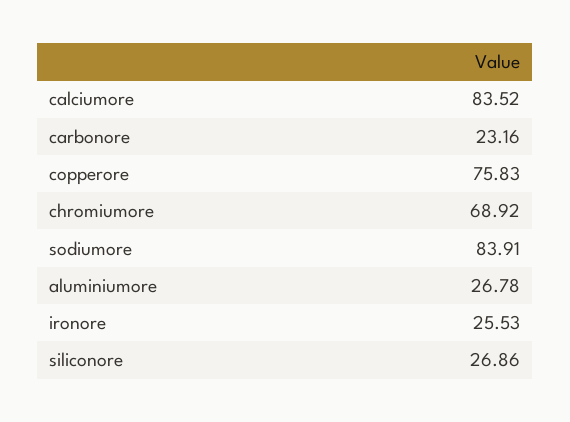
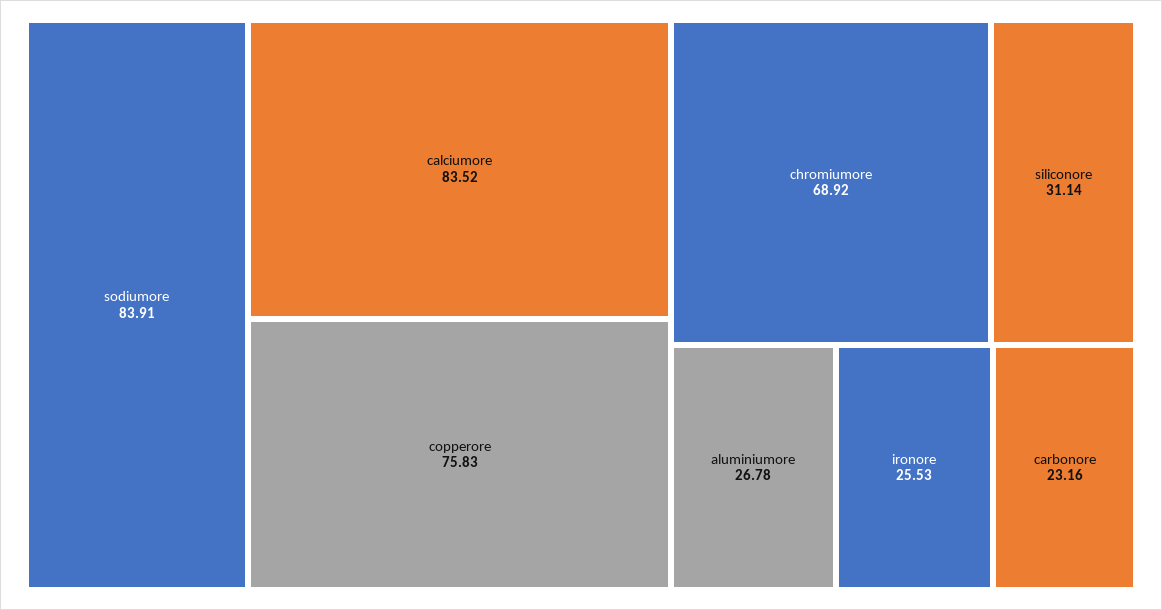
  {
    "calciumore": 83.52,
    "carbonore": 23.16,
    "copperore": 75.83,
    "chromiumore": 68.92,
    "sodiumore": 83.91,
    "aluminiumore": 26.78,
    "ironore": 25.53,
-   "siliconore": 26.86
+   "siliconore": 31.14
  }

